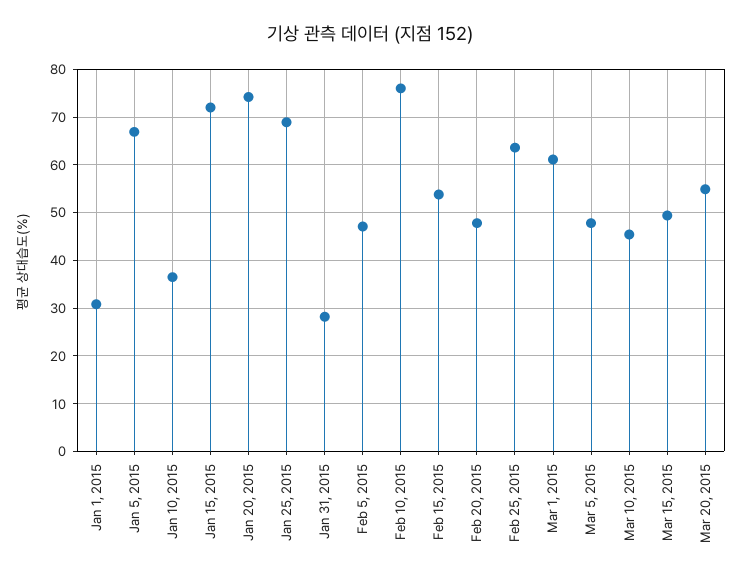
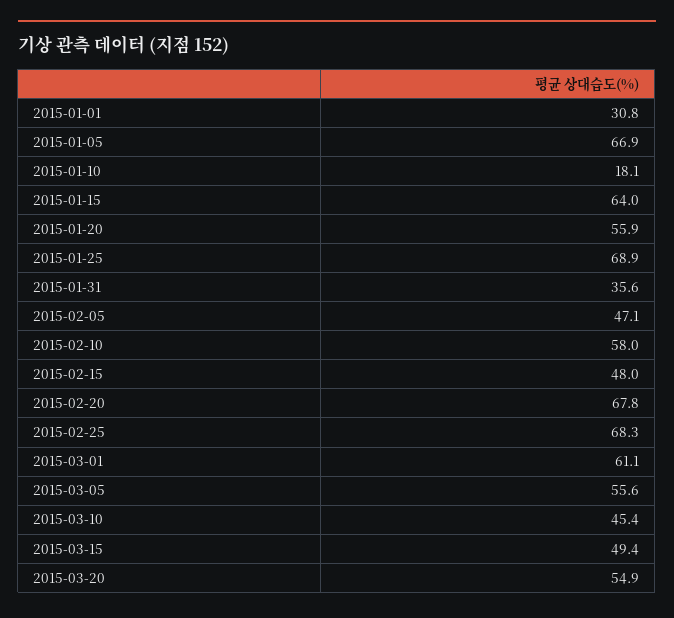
  {
    "Jan 1, 2015": 30.8,
    "Jan 5, 2015": 66.9,
-   "Jan 10, 2015": 36,
+   "Jan 10, 2015": 18.1,
-   "Jan 15, 2015": 72,
+   "Jan 15, 2015": 64,
-   "Jan 20, 2015": 74,
+   "Jan 20, 2015": 55.9,
    "Jan 25, 2015": 68.9,
-   "Jan 31, 2015": 28,
+   "Jan 31, 2015": 35.6,
    "Feb 5, 2015": 47.1,
-   "Feb 10, 2015": 76,
+   "Feb 10, 2015": 58,
-   "Feb 15, 2015": 54,
+   "Feb 15, 2015": 48,
-   "Feb 20, 2015": 48,
+   "Feb 20, 2015": 67.8,
-   "Feb 25, 2015": 64,
+   "Feb 25, 2015": 68.3,
    "Mar 1, 2015": 61.1,
-   "Mar 5, 2015": 48,
+   "Mar 5, 2015": 55.6,
    "Mar 10, 2015": 45.4,
    "Mar 15, 2015": 49.4,
    "Mar 20, 2015": 54.9
  }

